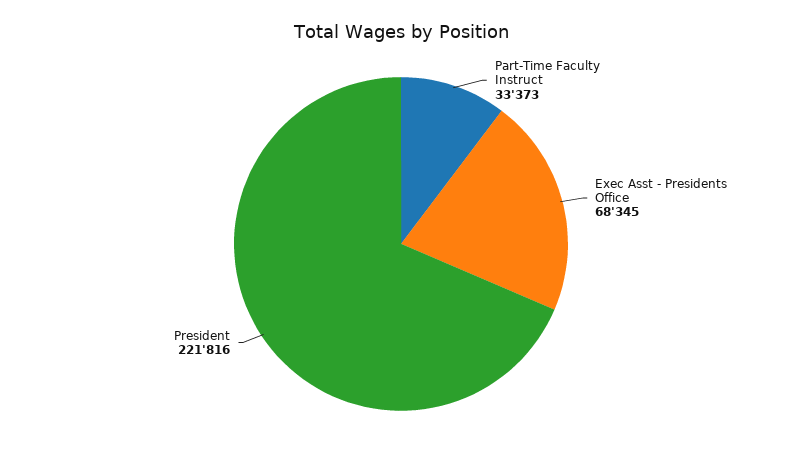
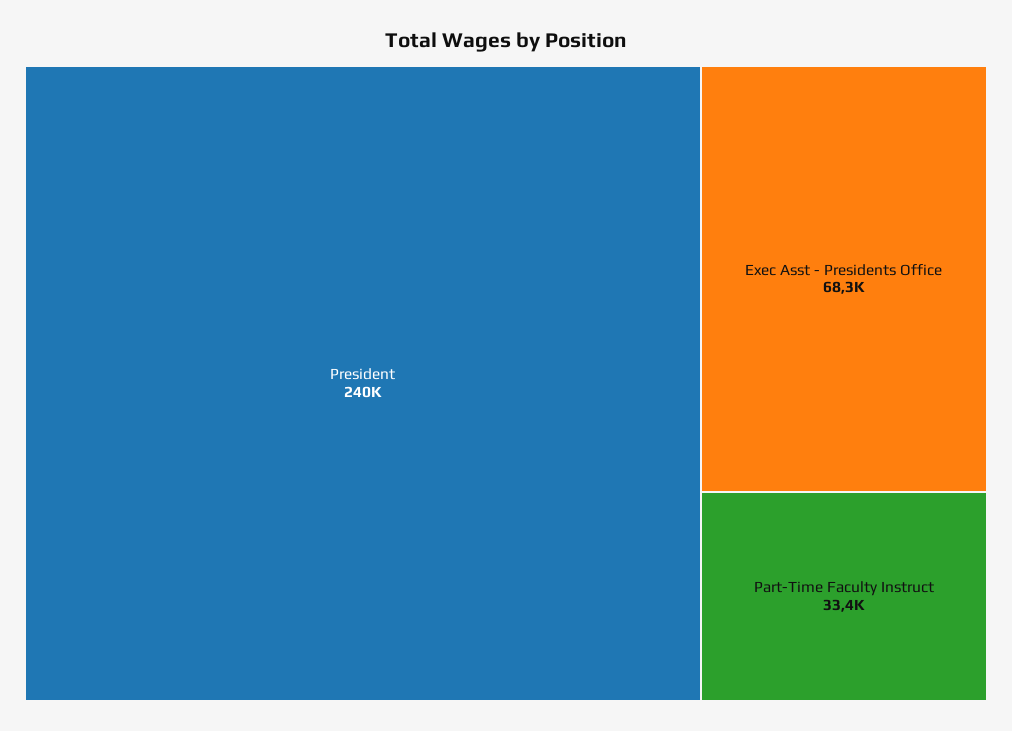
  {
    "Part-Time Faculty Instruct": 33373,
    "Exec Asst - Presidents Office": 68345,
-   "President": 221816
+   "President": 240000
  }

